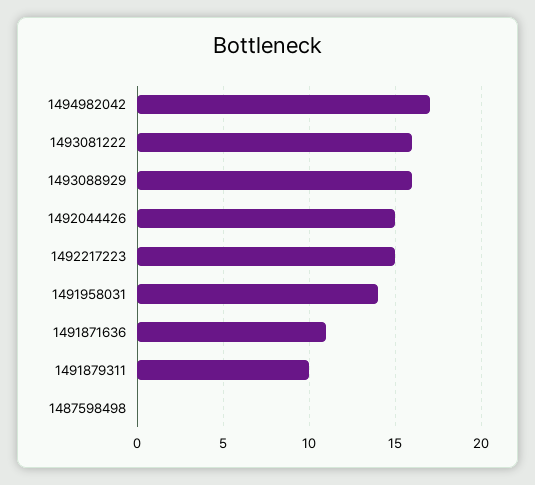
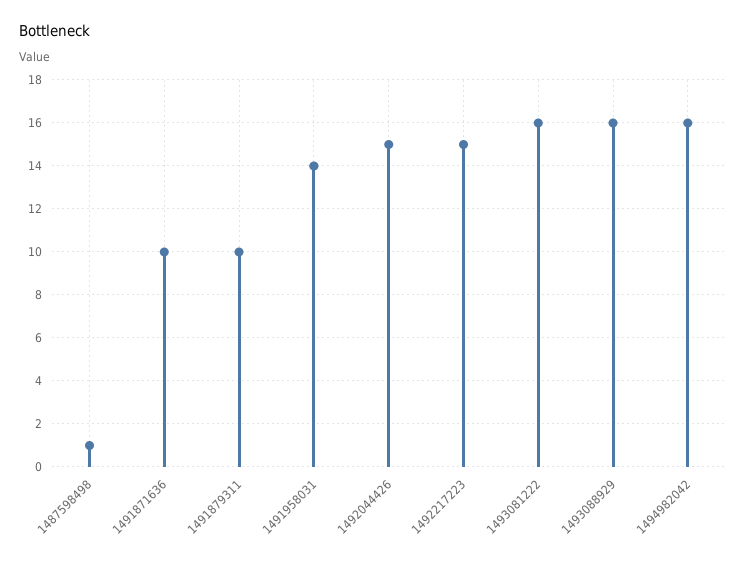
  {
-   "1494982042": 17,
+   "1494982042": 16,
    "1493081222": 16,
    "1493088929": 16,
    "1492044426": 15,
    "1492217223": 15,
    "1491958031": 14,
-   "1491871636": 11,
+   "1491871636": 10,
    "1491879311": 10,
-   "1487598498": 0
+   "1487598498": 1
  }

